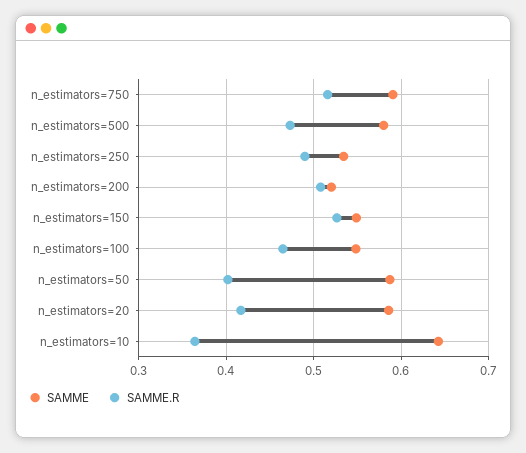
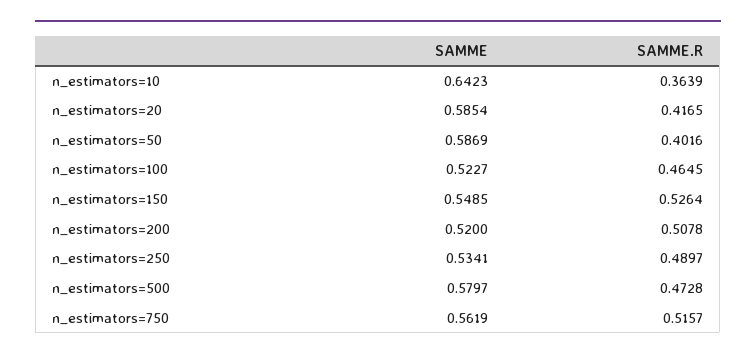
  {
    "SAMME": {
-     "n_estimators=750": 0.59,
+     "n_estimators=750": 0.5619,
      "n_estimators=500": 0.5797,
      "n_estimators=250": 0.5341,
      "n_estimators=200": 0.52,
      "n_estimators=150": 0.5485,
-     "n_estimators=100": 0.55,
+     "n_estimators=100": 0.5227,
      "n_estimators=50": 0.5869,
      "n_estimators=20": 0.5854,
      "n_estimators=10": 0.6423
    },
    "SAMME.R": {
      "n_estimators=750": 0.5157,
      "n_estimators=500": 0.4728,
      "n_estimators=250": 0.4897,
      "n_estimators=200": 0.5078,
      "n_estimators=150": 0.5264,
      "n_estimators=100": 0.4645,
      "n_estimators=50": 0.4016,
      "n_estimators=20": 0.4165,
      "n_estimators=10": 0.3639
    }
  }

